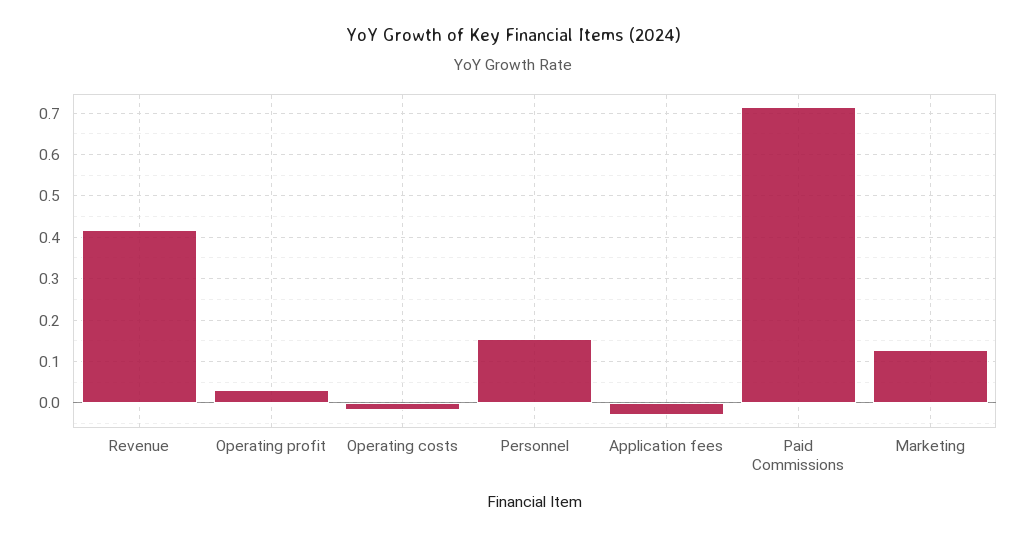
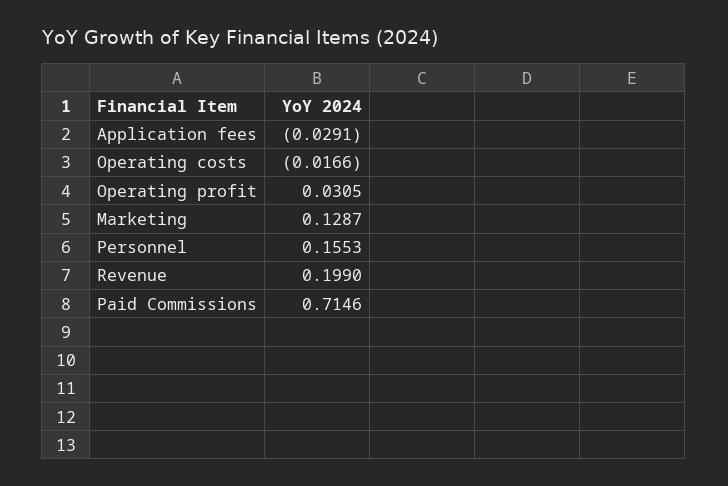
  {
-   "Revenue": 0.42,
+   "Revenue": 0.199,
    "Operating profit": 0.0305,
    "Operating costs": -0.0166,
    "Personnel": 0.1553,
    "Application fees": -0.0291,
    "Paid Commissions": 0.7146,
    "Marketing": 0.1287
  }

